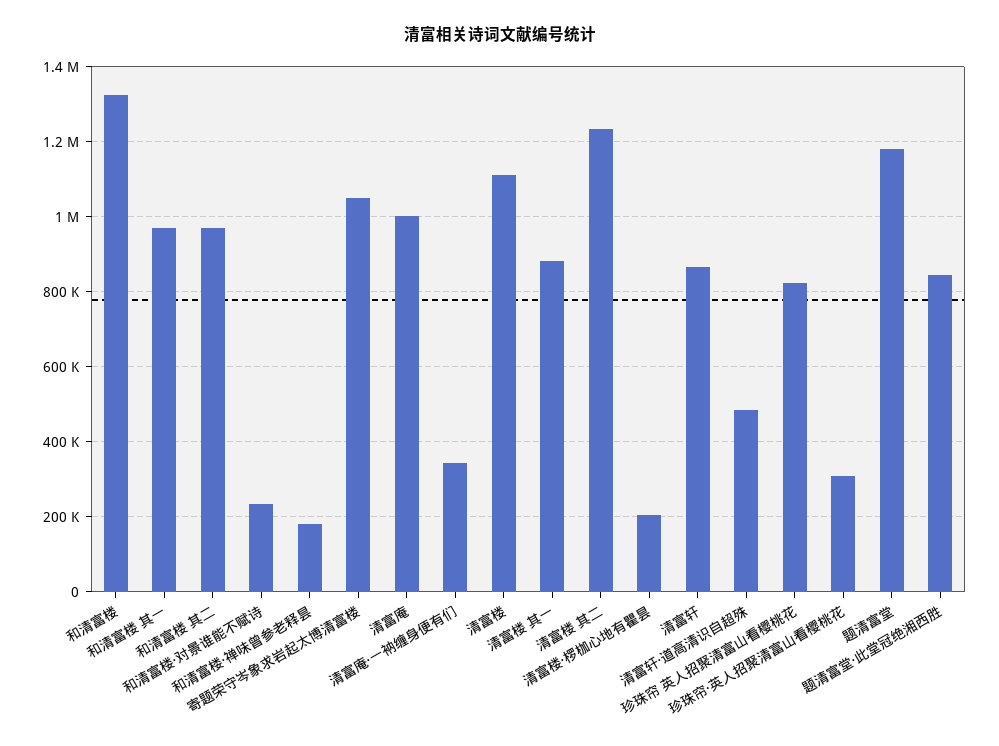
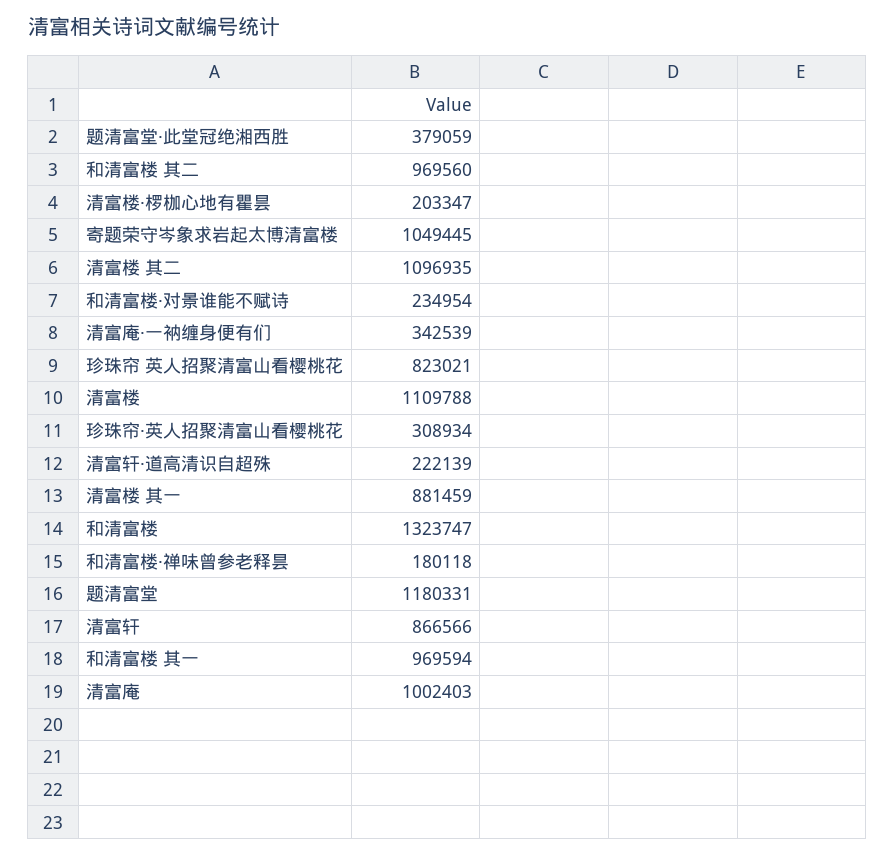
  {
    "和清富楼": 1323747,
    "和清富楼 其一": 969594,
    "和清富楼 其二": 969560,
    "和清富楼·对景谁能不赋诗": 234954,
    "和清富楼·禅味曾参老释昙": 180118,
    "寄题荣守岑象求岩起太博清富楼": 1049445,
    "清富庵": 1002403,
    "清富庵·一衲缠身便有们": 342539,
    "清富楼": 1109788,
    "清富楼 其一": 881459,
-   "清富楼 其二": 1240000,
+   "清富楼 其二": 1096935,
    "清富楼·椤枷心地有瞿昙": 203347,
    "清富轩": 866566,
-   "清富轩·道高清识自超殊": 480000,
+   "清富轩·道高清识自超殊": 222139,
    "珍珠帘 英人招聚清富山看樱桃花": 823021,
    "珍珠帘·英人招聚清富山看樱桃花": 308934,
    "题清富堂": 1180331,
-   "题清富堂·此堂冠绝湘西胜": 840000
+   "题清富堂·此堂冠绝湘西胜": 379059
  }

